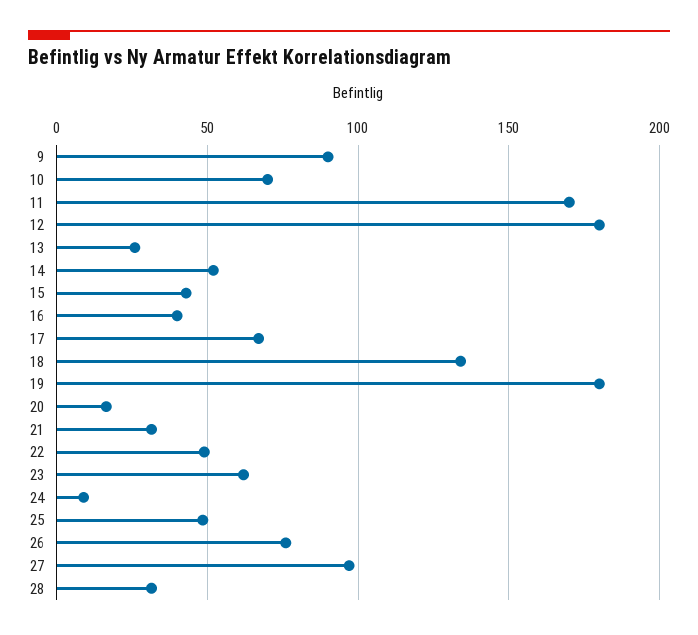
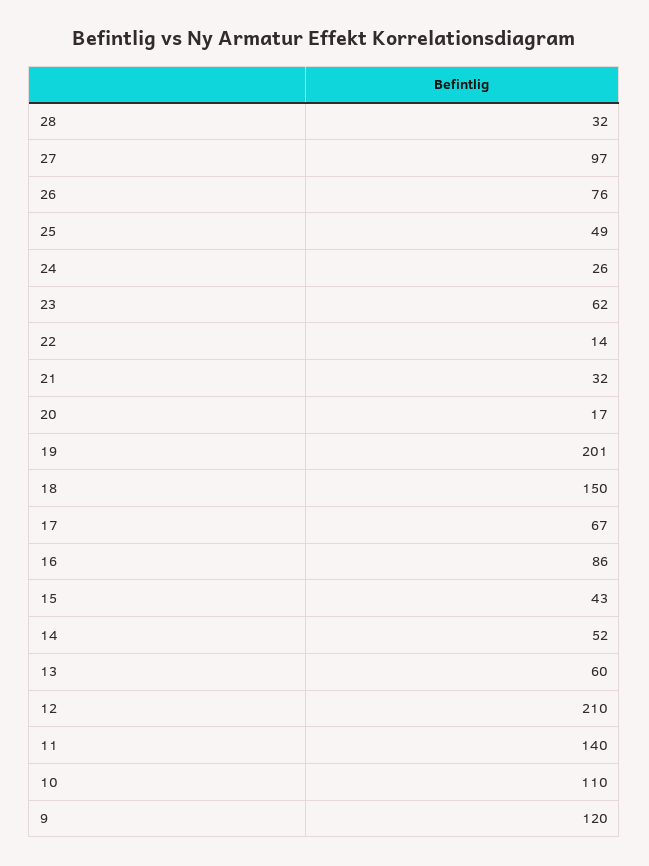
  {
-   "9": 90,
+   "9": 120,
-   "10": 70,
+   "10": 110,
-   "11": 170,
+   "11": 140,
-   "12": 180,
+   "12": 210,
-   "13": 25,
+   "13": 60,
    "14": 52,
    "15": 43,
-   "16": 40,
+   "16": 86,
    "17": 67,
-   "18": 135,
+   "18": 150,
-   "19": 180,
+   "19": 201,
    "20": 17,
    "21": 32,
-   "22": 50,
+   "22": 14,
    "23": 62,
-   "24": 10,
+   "24": 26,
    "25": 49,
    "26": 76,
    "27": 97,
    "28": 32
  }

